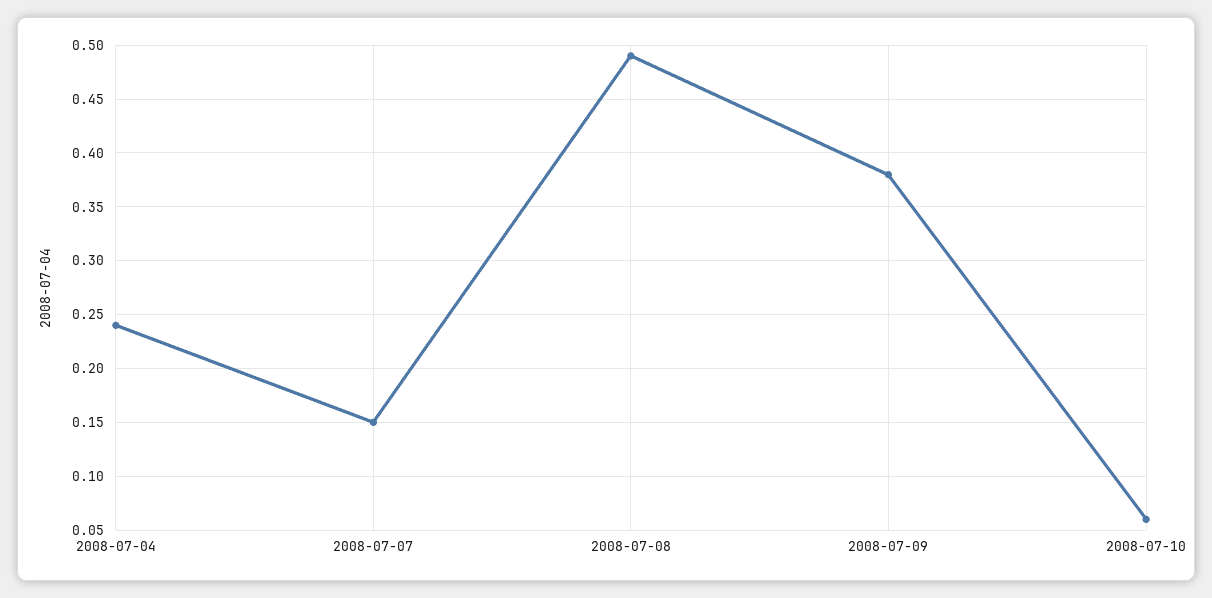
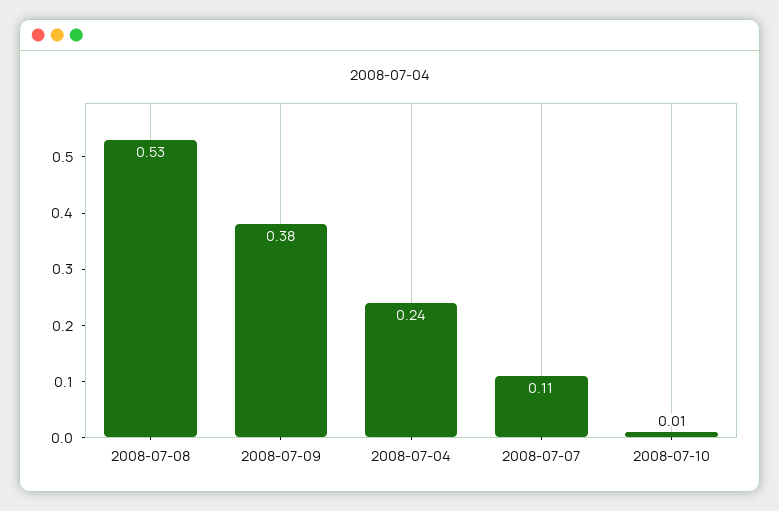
  {
    "2008-07-04": 0.24,
-   "2008-07-07": 0.15,
+   "2008-07-07": 0.11,
-   "2008-07-08": 0.49,
+   "2008-07-08": 0.53,
    "2008-07-09": 0.38,
-   "2008-07-10": 0.06
+   "2008-07-10": 0.01
  }

